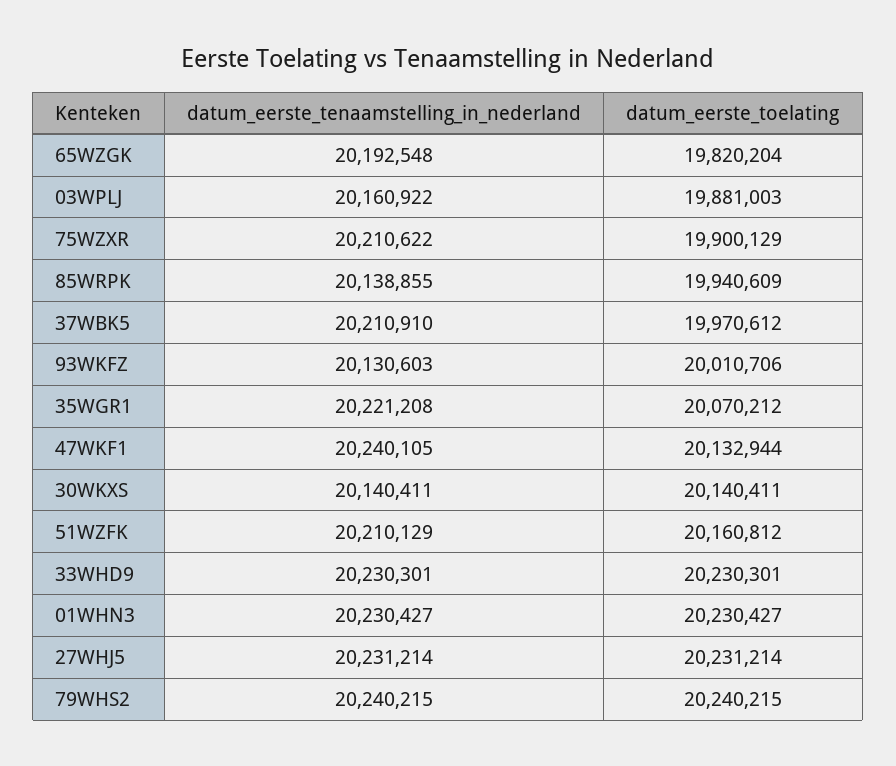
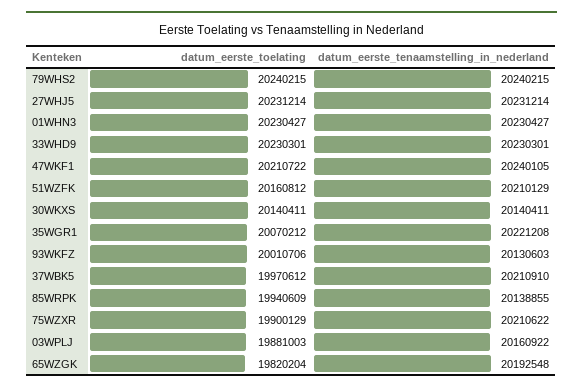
  {
    "datum_eerste_tenaamstelling_in_nederland": {
      "65WZGK": 20192548,
      "03WPLJ": 20160922,
      "75WZXR": 20210622,
      "85WRPK": 20138855,
      "37WBK5": 20210910,
      "93WKFZ": 20130603,
      "35WGR1": 20221208,
      "47WKF1": 20240105,
      "30WKXS": 20140411,
      "51WZFK": 20210129,
      "33WHD9": 20230301,
      "01WHN3": 20230427,
      "27WHJ5": 20231214,
      "79WHS2": 20240215
    },
    "datum_eerste_toelating": {
      "65WZGK": 19820204,
      "03WPLJ": 19881003,
      "75WZXR": 19900129,
      "85WRPK": 19940609,
      "37WBK5": 19970612,
      "93WKFZ": 20010706,
      "35WGR1": 20070212,
-     "47WKF1": 20132944,
+     "47WKF1": 20210722,
      "30WKXS": 20140411,
      "51WZFK": 20160812,
      "33WHD9": 20230301,
      "01WHN3": 20230427,
      "27WHJ5": 20231214,
      "79WHS2": 20240215
    }
  }

